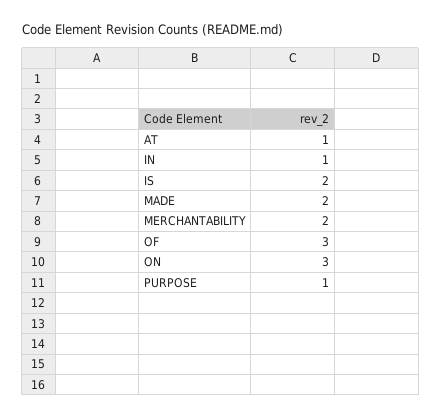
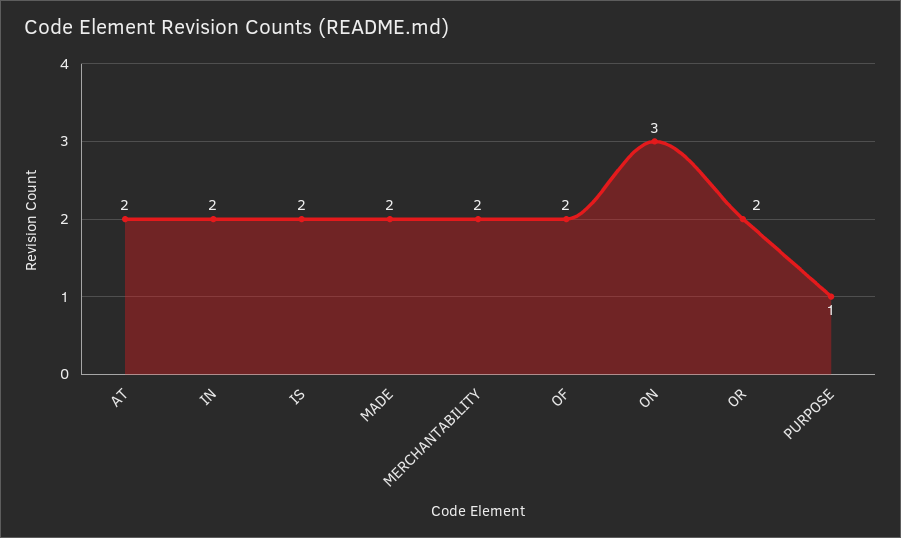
  {
-   "AT": 1,
+   "AT": 2,
-   "IN": 1,
+   "IN": 2,
    "IS": 2,
    "MADE": 2,
    "MERCHANTABILITY": 2,
-   "OF": 3,
+   "OF": 2,
    "ON": 3,
-   "PURPOSE": 1
+   "PURPOSE": 1,
+   "OR": 2
  }

